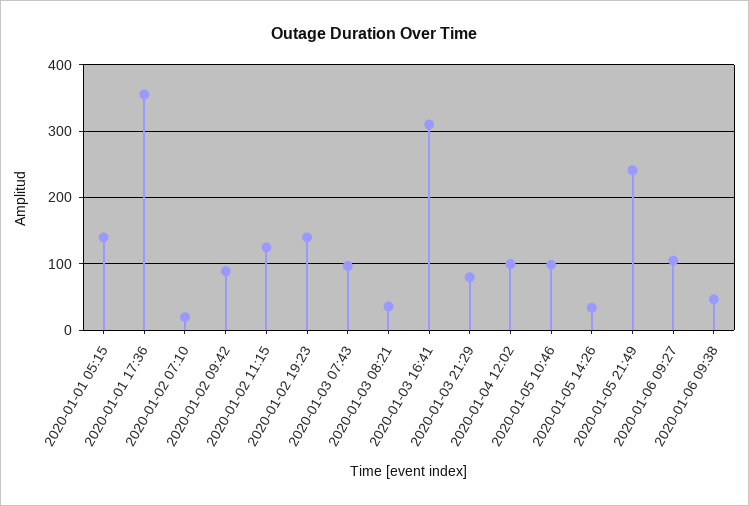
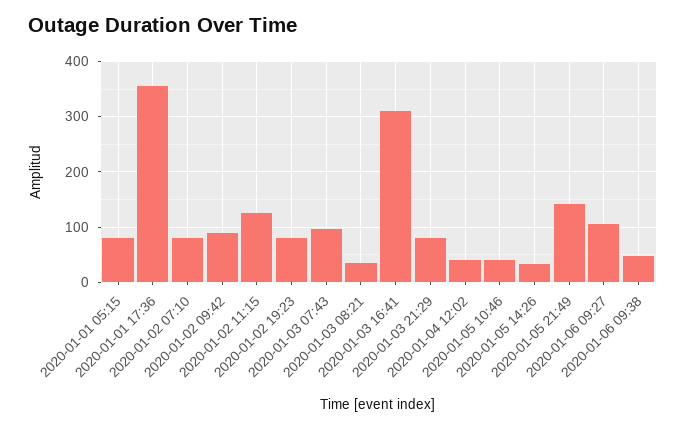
  {
-   "2020-01-01 05:15": 140,
+   "2020-01-01 05:15": 80,
    "2020-01-01 17:36": 360,
-   "2020-01-02 07:10": 20,
+   "2020-01-02 07:10": 80,
    "2020-01-02 09:42": 90,
    "2020-01-02 11:15": 130,
-   "2020-01-02 19:23": 140,
+   "2020-01-02 19:23": 80,
    "2020-01-03 07:43": 100,
    "2020-01-03 08:21": 40,
    "2020-01-03 16:41": 310,
    "2020-01-03 21:29": 80,
-   "2020-01-04 12:02": 100,
+   "2020-01-04 12:02": 40,
-   "2020-01-05 10:46": 100,
+   "2020-01-05 10:46": 40,
    "2020-01-05 14:26": 30,
-   "2020-01-05 21:49": 240,
+   "2020-01-05 21:49": 140,
    "2020-01-06 09:27": 110,
    "2020-01-06 09:38": 50
  }

